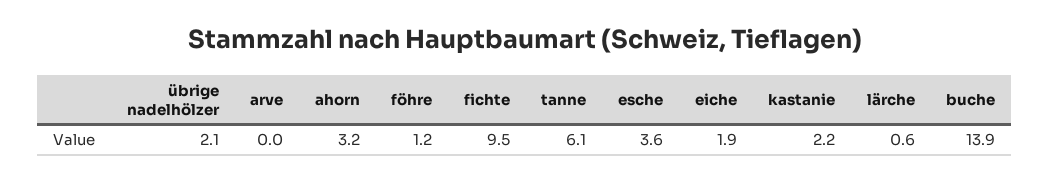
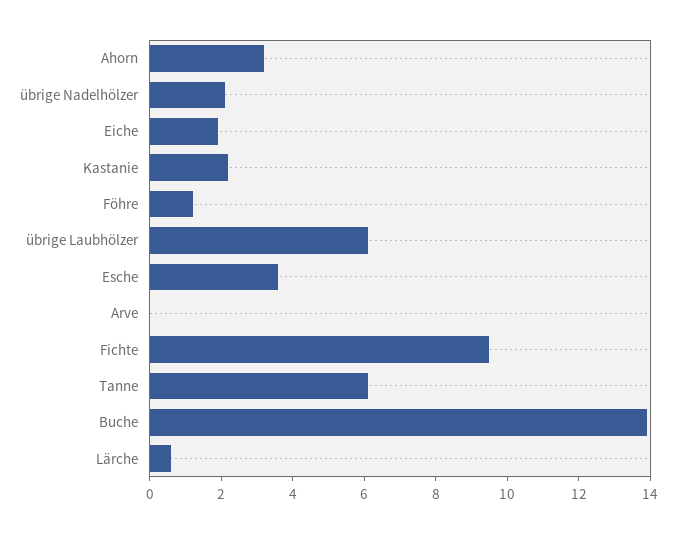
  {
    "übrige nadelhölzer": 2.1,
    "arve": 0,
    "ahorn": 3.2,
    "föhre": 1.2,
    "fichte": 9.5,
    "tanne": 6.1,
    "esche": 3.6,
    "eiche": 1.9,
    "kastanie": 2.2,
    "lärche": 0.6,
-   "buche": 13.9
+   "buche": 13.9,
+   "übrige Laubhölzer": 6
  }

